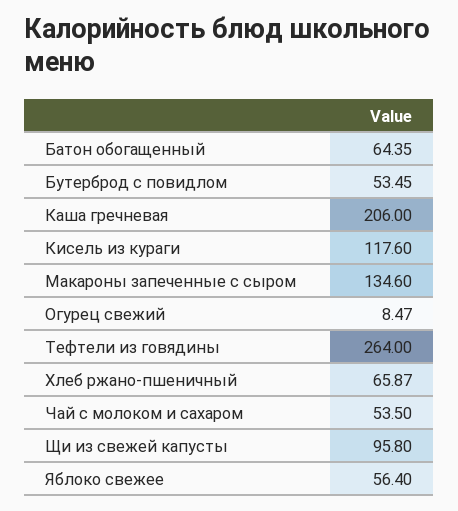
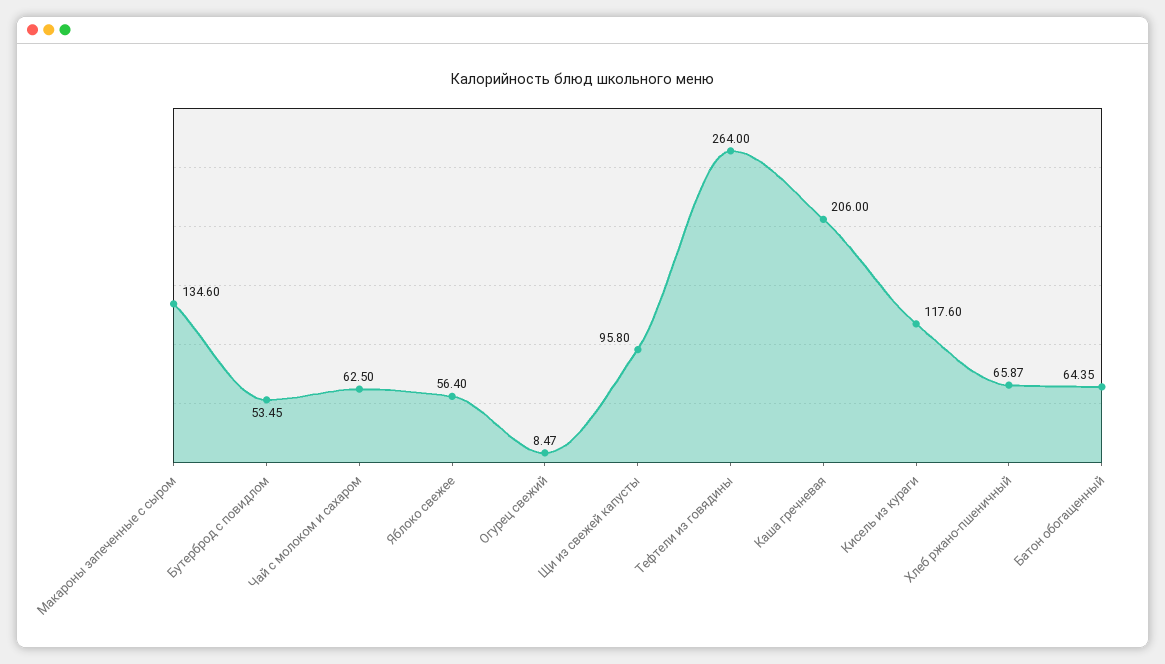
  {
    "Батон обогащенный": 64.35,
    "Бутерброд с повидлом": 53.45,
    "Каша гречневая": 206,
    "Кисель из кураги": 117.6,
    "Макароны запеченные с сыром": 134.6,
    "Огурец свежий": 8.47,
    "Тефтели из говядины": 264,
    "Хлеб ржано-пшеничный": 65.87,
-   "Чай с молоком и сахаром": 53.5,
+   "Чай с молоком и сахаром": 62.5,
    "Щи из свежей капусты": 95.8,
    "Яблоко свежее": 56.4
  }

